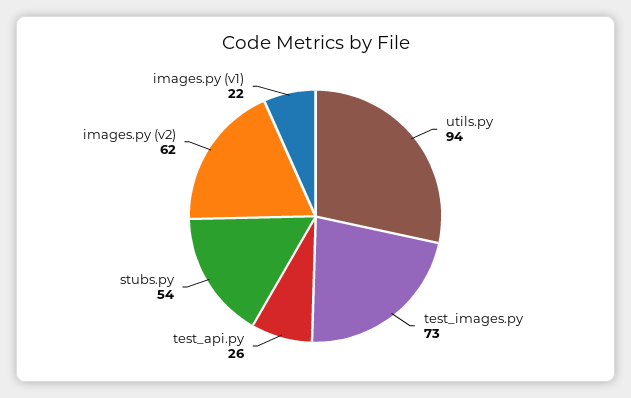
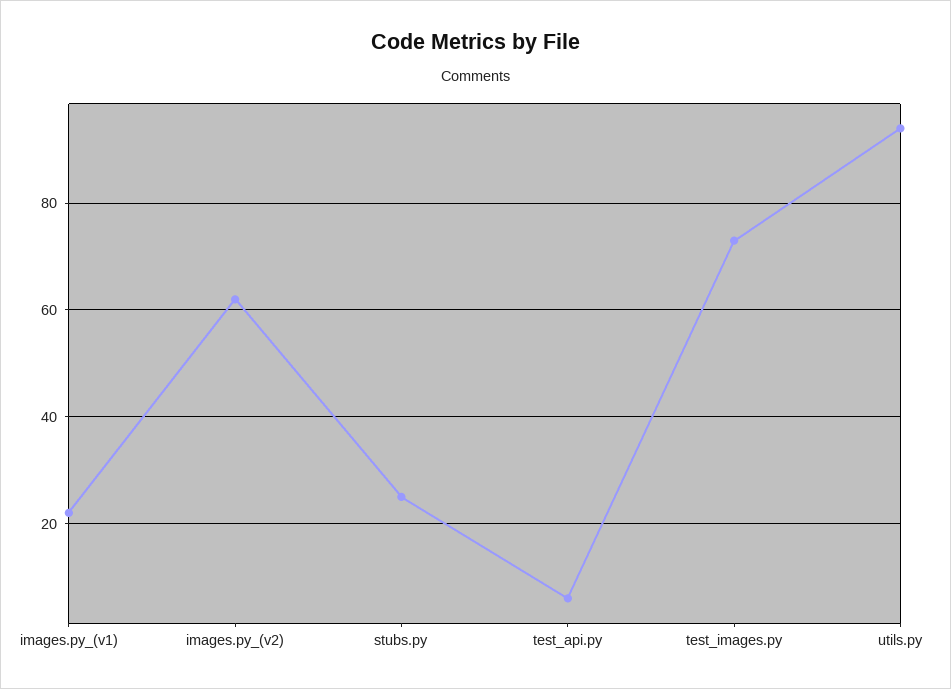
  {
    "utils.py": 94,
    "test_images.py": 73,
-   "test_api.py": 26,
+   "test_api.py": 5,
-   "stubs.py": 54,
+   "stubs.py": 25,
    "images.py (v2)": 62,
    "images.py (v1)": 22
  }

